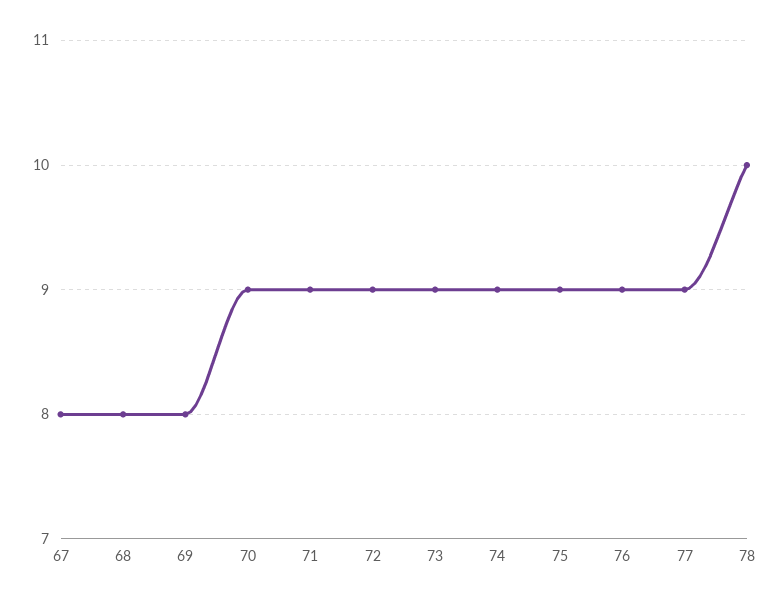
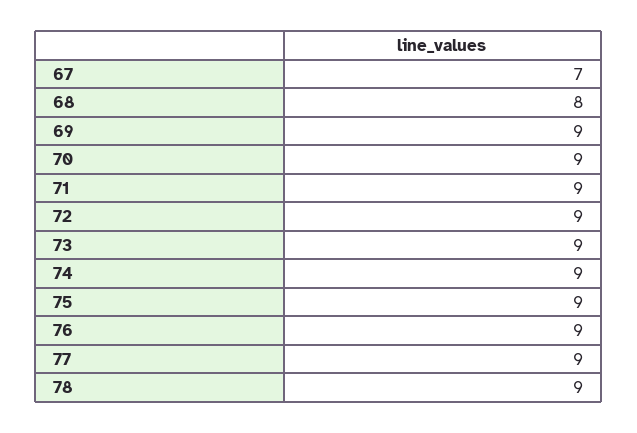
  {
-   "67": 8,
+   "67": 7,
    "68": 8,
-   "69": 8,
+   "69": 9,
    "70": 9,
    "71": 9,
    "72": 9,
    "73": 9,
    "74": 9,
    "75": 9,
    "76": 9,
    "77": 9,
-   "78": 10
+   "78": 9
  }

